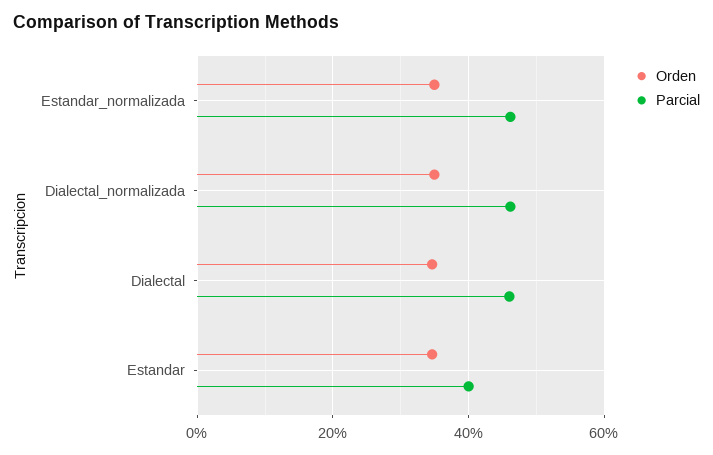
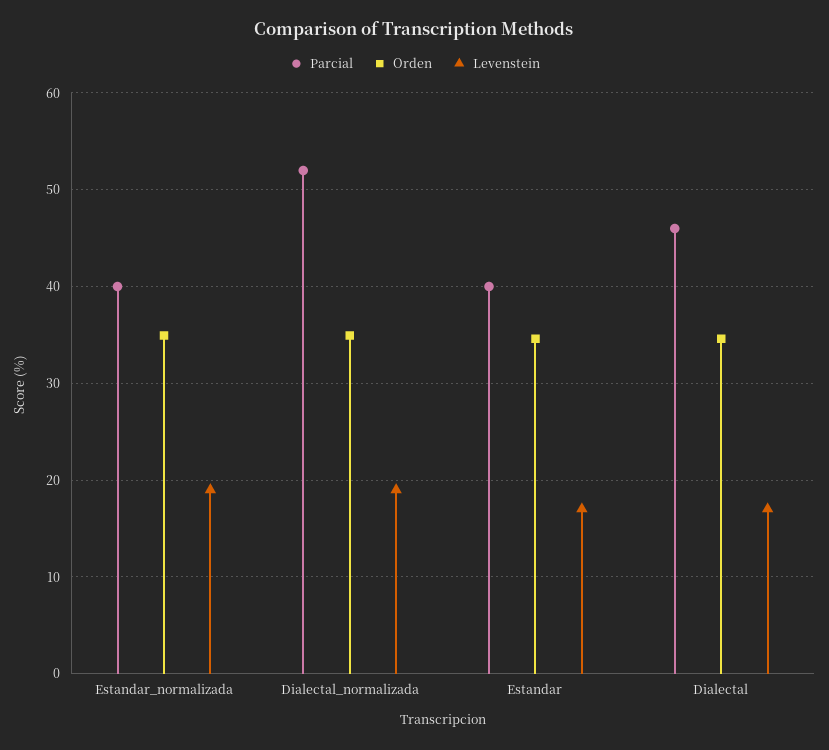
  {
    "Orden": {
      "Estandar_normalizada": 35,
      "Dialectal_normalizada": 35,
      "Dialectal": 35,
      "Estandar": 35
    },
    "Parcial": {
-     "Estandar_normalizada": 46,
+     "Estandar_normalizada": 40,
-     "Dialectal_normalizada": 46,
+     "Dialectal_normalizada": 52,
      "Dialectal": 46,
      "Estandar": 40
-   }
+   },
+   "Levenstein": {
+     "Estandar_normalizada": 19,
+     "Dialectal_normalizada": 19,
+     "Estandar": 17,
+     "Dialectal": 17
+   }
  }

